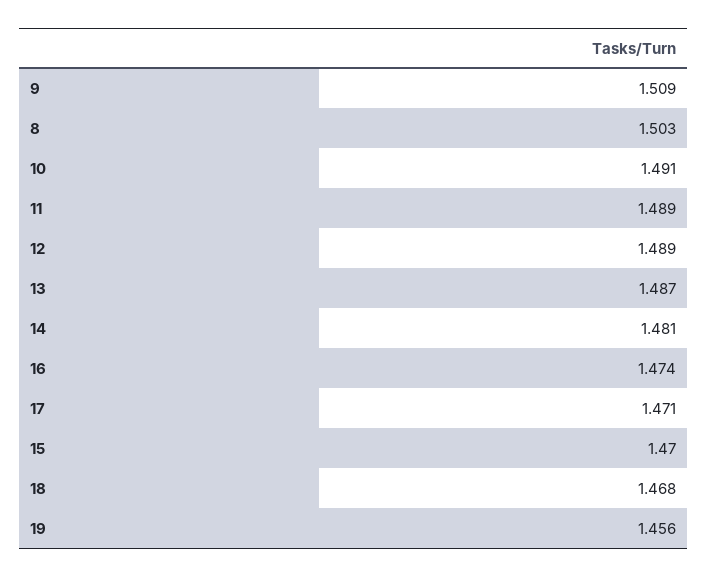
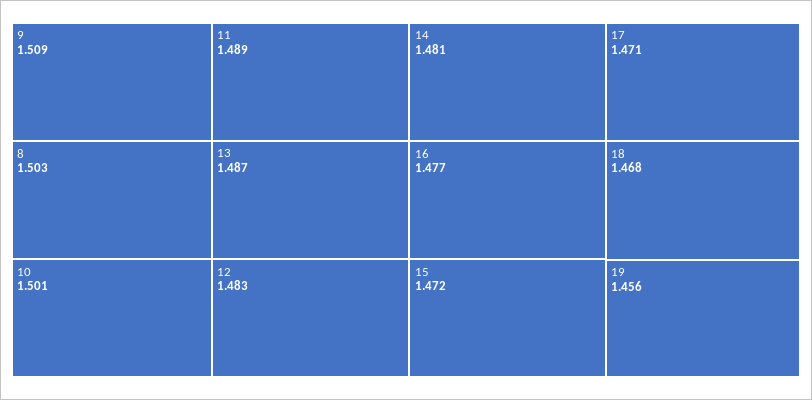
  {
    "9": 1.509,
    "8": 1.503,
-   "10": 1.491,
+   "10": 1.501,
    "11": 1.489,
-   "12": 1.489,
+   "12": 1.483,
    "13": 1.487,
    "14": 1.481,
-   "16": 1.474,
+   "16": 1.477,
    "17": 1.471,
-   "15": 1.47,
+   "15": 1.472,
    "18": 1.468,
    "19": 1.456
  }

